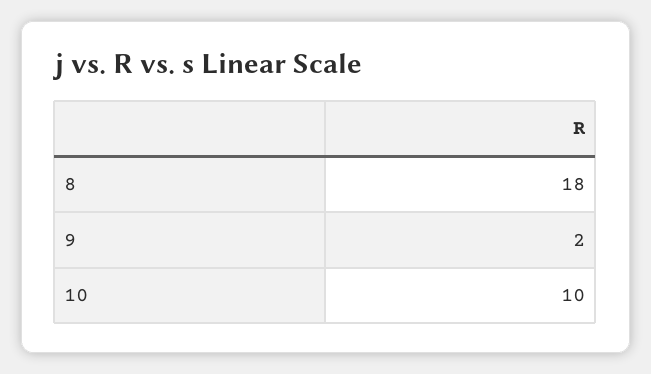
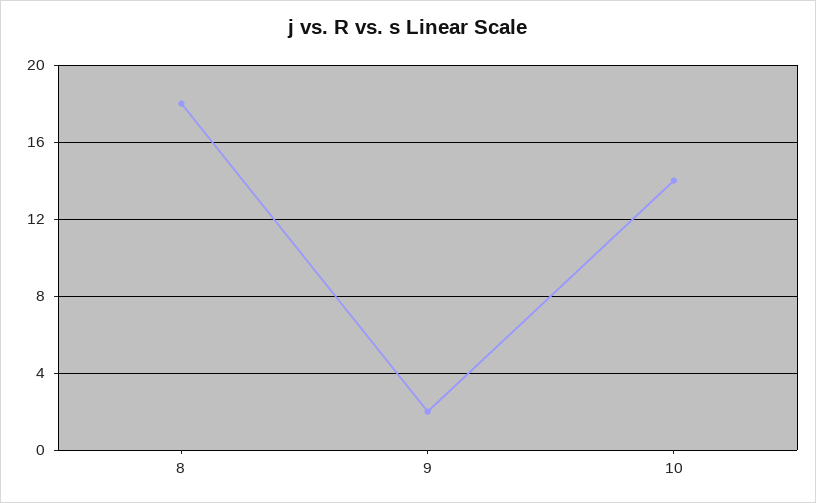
  {
    "8": 18,
    "9": 2,
-   "10": 10
+   "10": 14
  }

